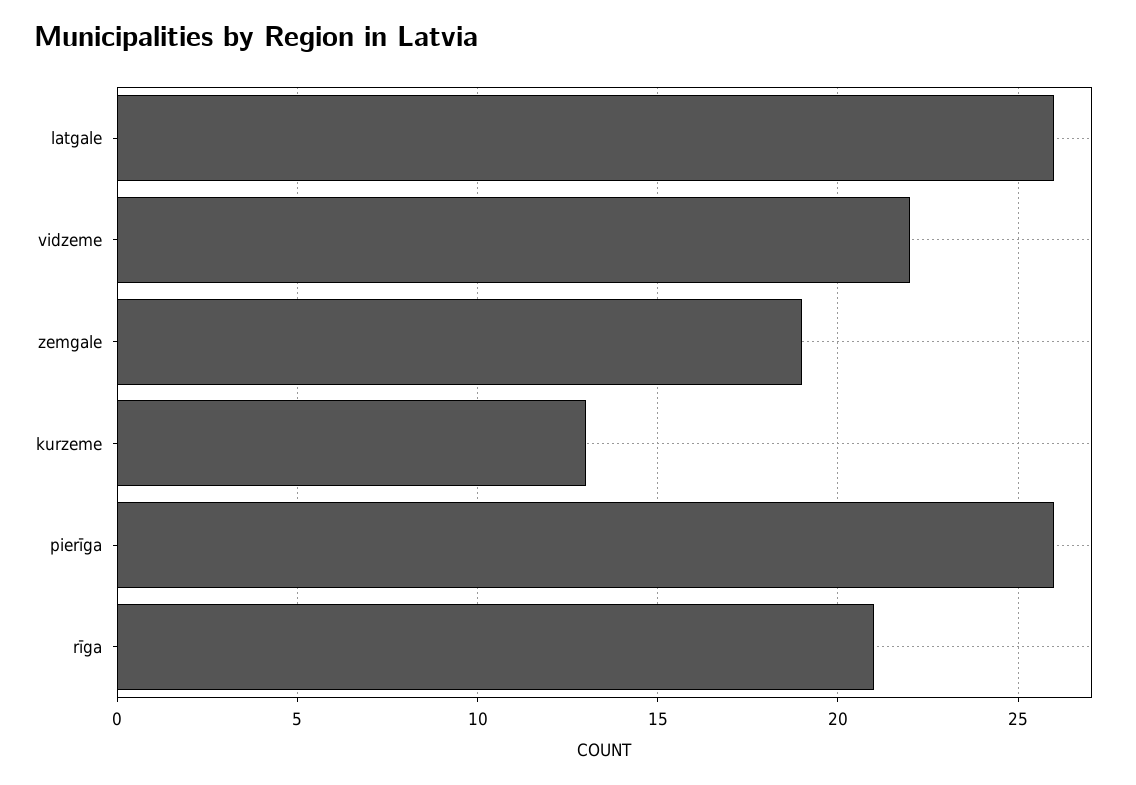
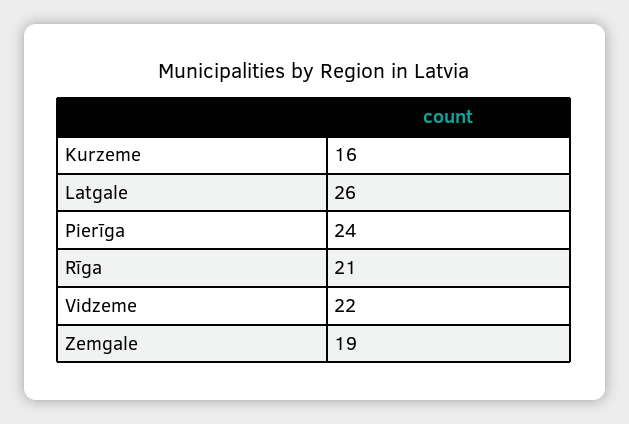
  {
    "latgale": 26,
    "vidzeme": 22,
    "zemgale": 19,
-   "kurzeme": 13,
+   "kurzeme": 16,
-   "pierīga": 26,
+   "pierīga": 24,
    "rīga": 21
  }

